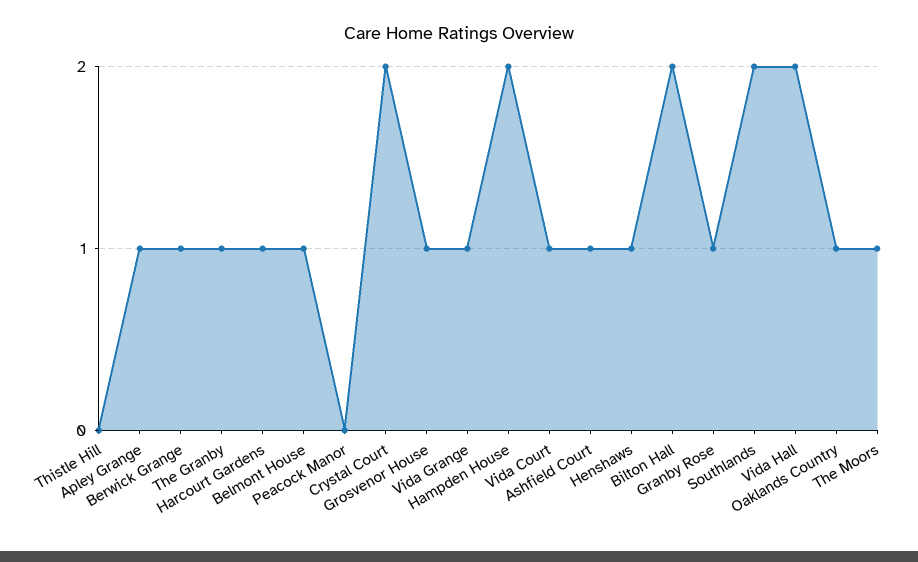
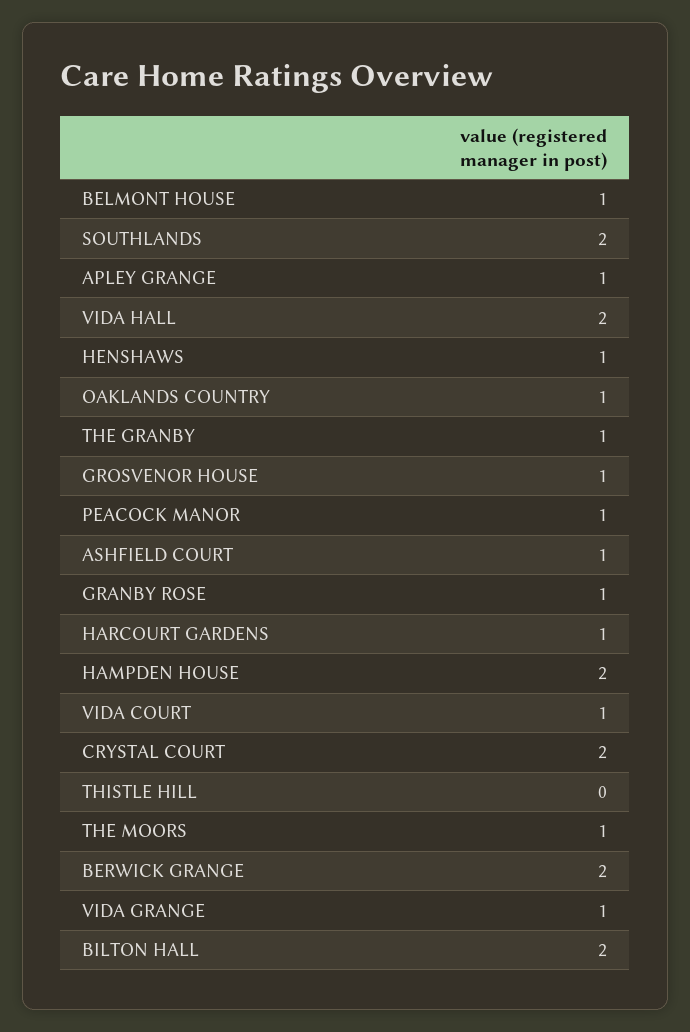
  {
    "Thistle Hill": 0,
    "Apley Grange": 1,
-   "Berwick Grange": 1,
+   "Berwick Grange": 2,
    "The Granby": 1,
    "Harcourt Gardens": 1,
    "Belmont House": 1,
-   "Peacock Manor": 0,
+   "Peacock Manor": 1,
    "Crystal Court": 2,
    "Grosvenor House": 1,
    "Vida Grange": 1,
    "Hampden House": 2,
    "Vida Court": 1,
    "Ashfield Court": 1,
    "Henshaws": 1,
    "Bilton Hall": 2,
    "Granby Rose": 1,
    "Southlands": 2,
    "Vida Hall": 2,
    "Oaklands Country": 1,
    "The Moors": 1
  }

